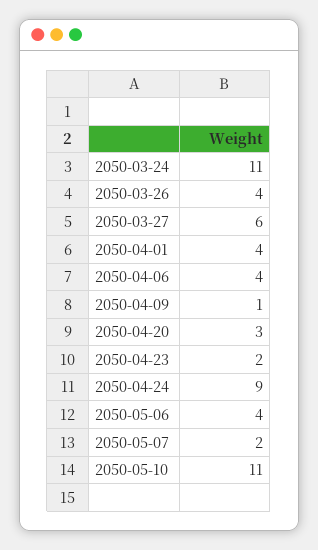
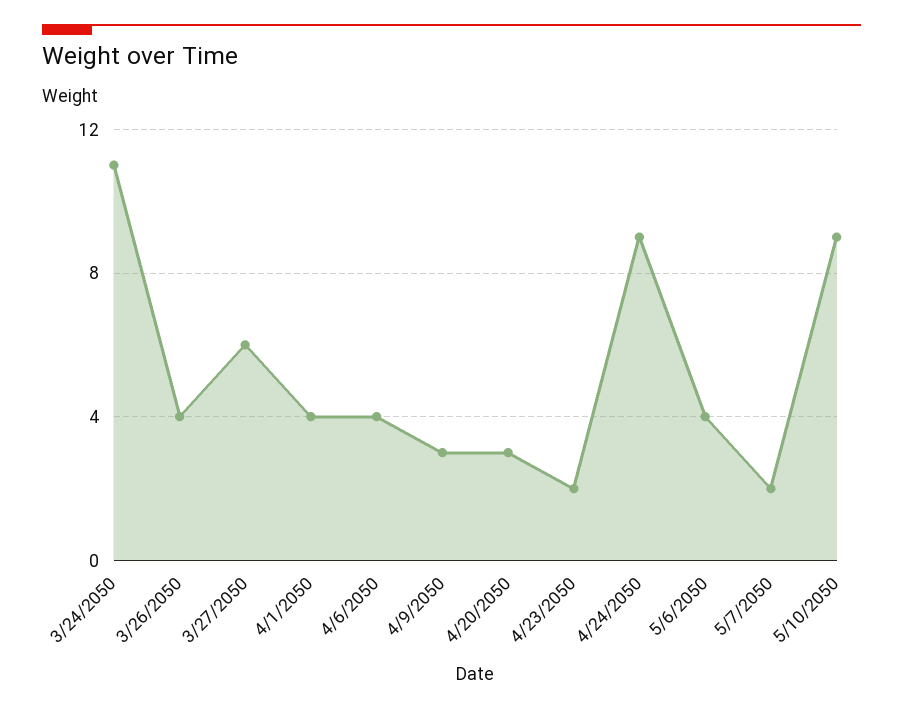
  {
    "2050-03-24": 11,
    "2050-03-26": 4,
    "2050-03-27": 6,
    "2050-04-01": 4,
    "2050-04-06": 4,
-   "2050-04-09": 1,
+   "2050-04-09": 3,
    "2050-04-20": 3,
    "2050-04-23": 2,
    "2050-04-24": 9,
    "2050-05-06": 4,
    "2050-05-07": 2,
-   "2050-05-10": 11
+   "2050-05-10": 9
  }

